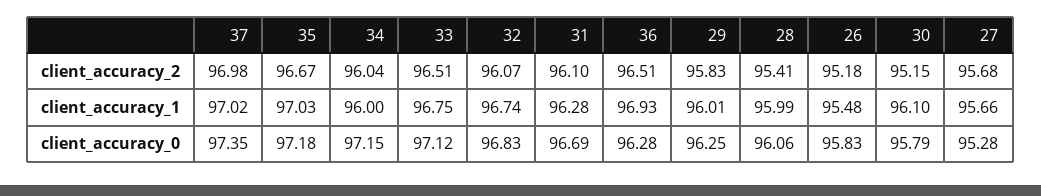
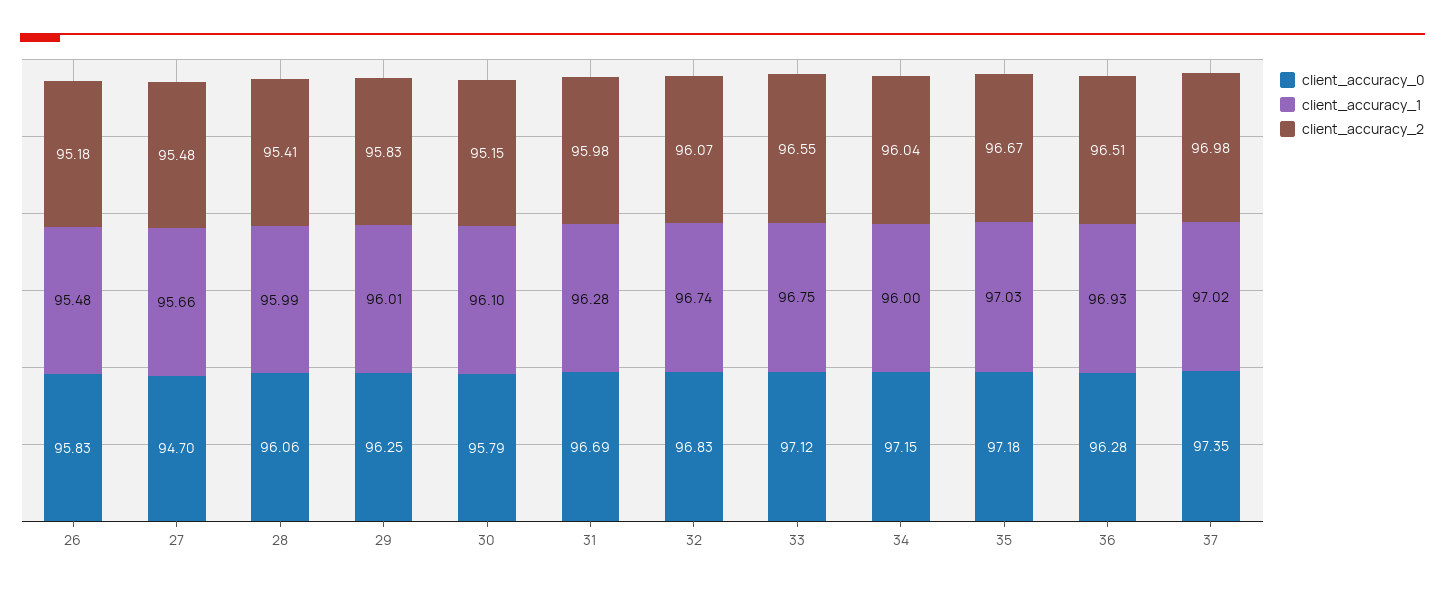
  {
    "client_accuracy_2": {
      "37": 96.98,
      "35": 96.67,
      "34": 96.04,
-     "33": 96.51,
+     "33": 96.55,
      "32": 96.07,
-     "31": 96.1,
+     "31": 95.98,
      "36": 96.51,
      "29": 95.83,
      "28": 95.41,
      "26": 95.18,
      "30": 95.15,
-     "27": 95.68
+     "27": 95.48
    },
    "client_accuracy_1": {
      "37": 97.02,
      "35": 97.03,
      "34": 96,
      "33": 96.75,
      "32": 96.74,
      "31": 96.28,
      "36": 96.93,
      "29": 96.01,
      "28": 95.99,
      "26": 95.48,
      "30": 96.1,
      "27": 95.66
    },
    "client_accuracy_0": {
      "37": 97.35,
      "35": 97.18,
      "34": 97.15,
      "33": 97.12,
      "32": 96.83,
      "31": 96.69,
      "36": 96.28,
      "29": 96.25,
      "28": 96.06,
      "26": 95.83,
      "30": 95.79,
-     "27": 95.28
+     "27": 94.7
    }
  }

